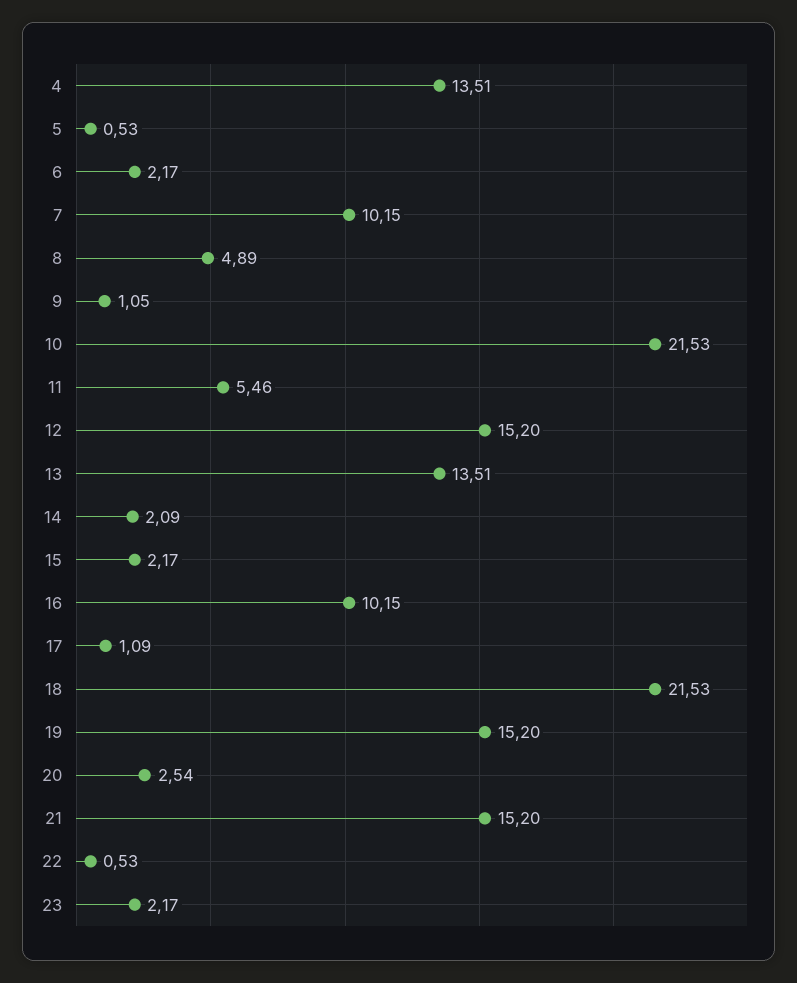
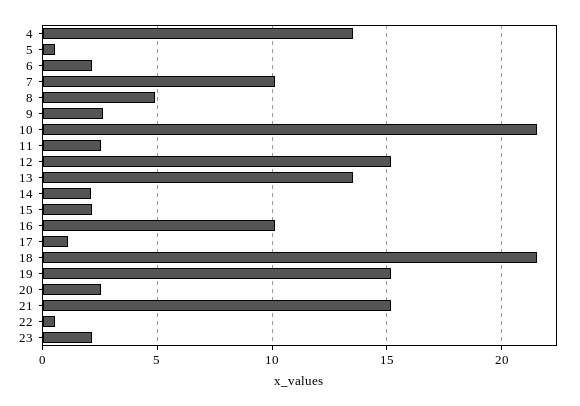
  {
    "4": 13.51,
    "5": 0.53,
    "6": 2.17,
    "7": 10.15,
    "8": 4.89,
-   "9": 1.05,
+   "9": 2.5,
    "10": 21.53,
-   "11": 5.46,
+   "11": 2.5,
    "12": 15.2,
    "13": 13.51,
    "14": 2.09,
    "15": 2.17,
    "16": 10.15,
    "17": 1.09,
    "18": 21.53,
    "19": 15.2,
    "20": 2.54,
    "21": 15.2,
    "22": 0.53,
    "23": 2.17
  }

